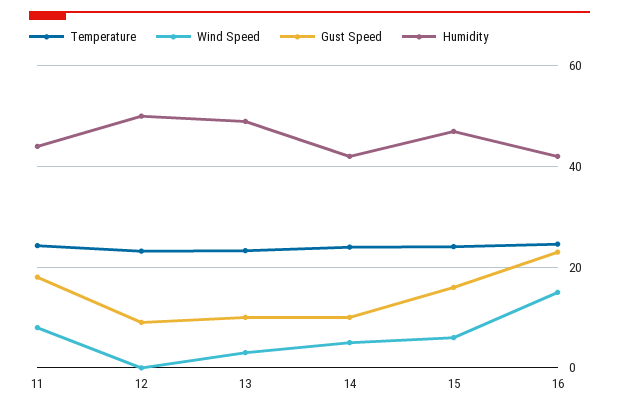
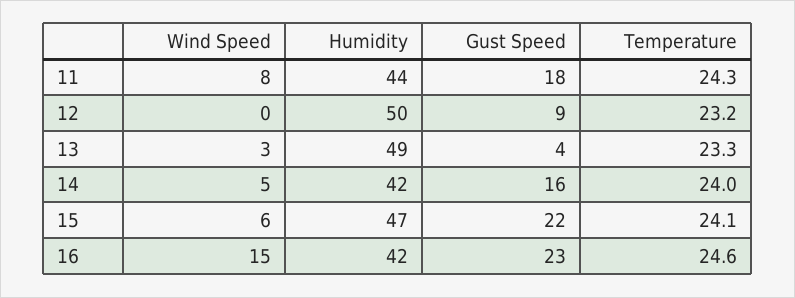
  {
    "Temperature": {
      "11": 24.3,
      "12": 23.2,
      "13": 23.3,
      "14": 24,
      "15": 24.1,
      "16": 24.6
    },
    "Wind Speed": {
      "11": 8,
      "12": 0,
      "13": 3,
      "14": 5,
      "15": 6,
      "16": 15
    },
    "Gust Speed": {
      "11": 18,
      "12": 9,
-     "13": 10,
+     "13": 4,
-     "14": 10,
+     "14": 16,
-     "15": 16,
+     "15": 22,
      "16": 23
    },
    "Humidity": {
      "11": 44,
      "12": 50,
      "13": 49,
      "14": 42,
      "15": 47,
      "16": 42
    }
  }

